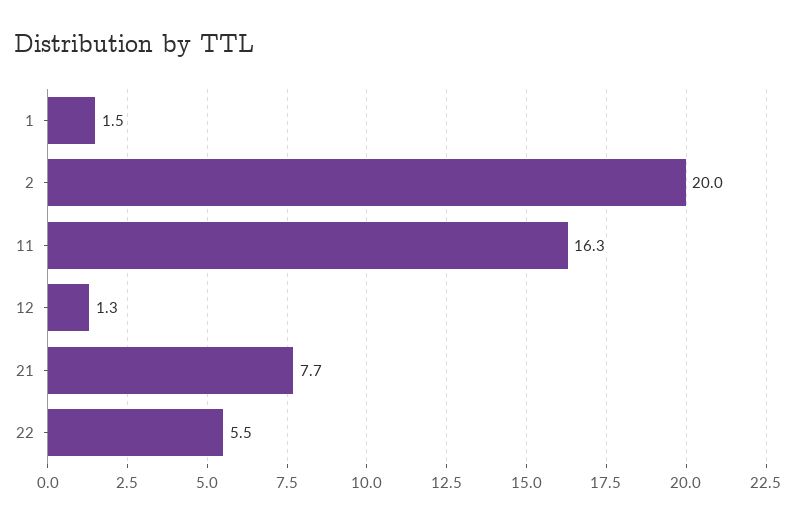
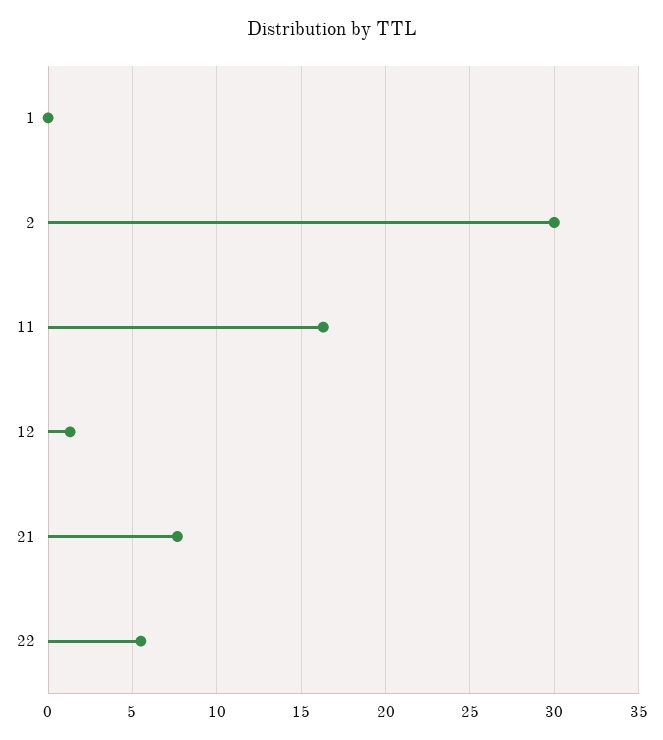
  {
-   "1": 1.5,
+   "1": 0,
-   "2": 20,
+   "2": 30,
    "11": 16.3,
    "12": 1.3,
    "21": 7.7,
    "22": 5.5
  }

